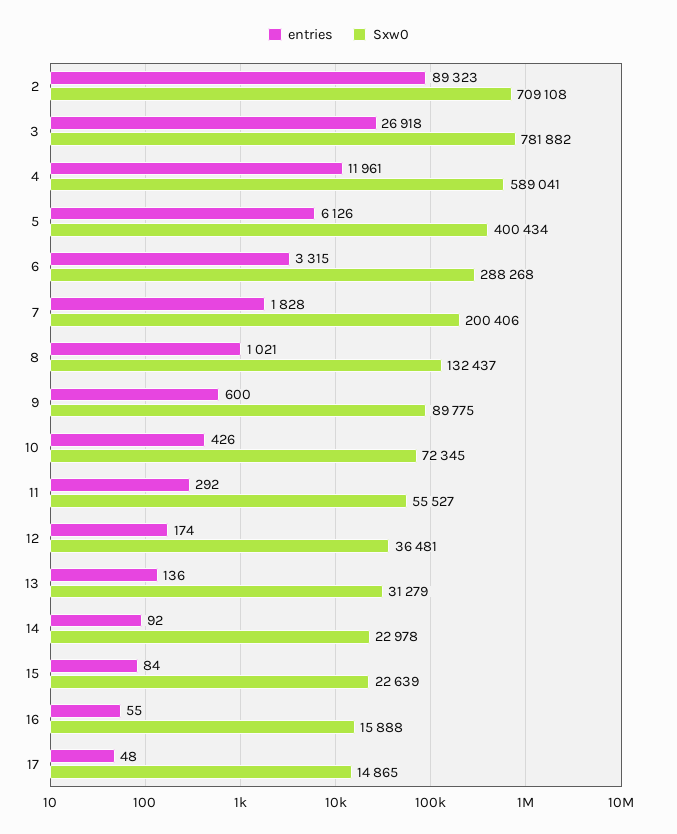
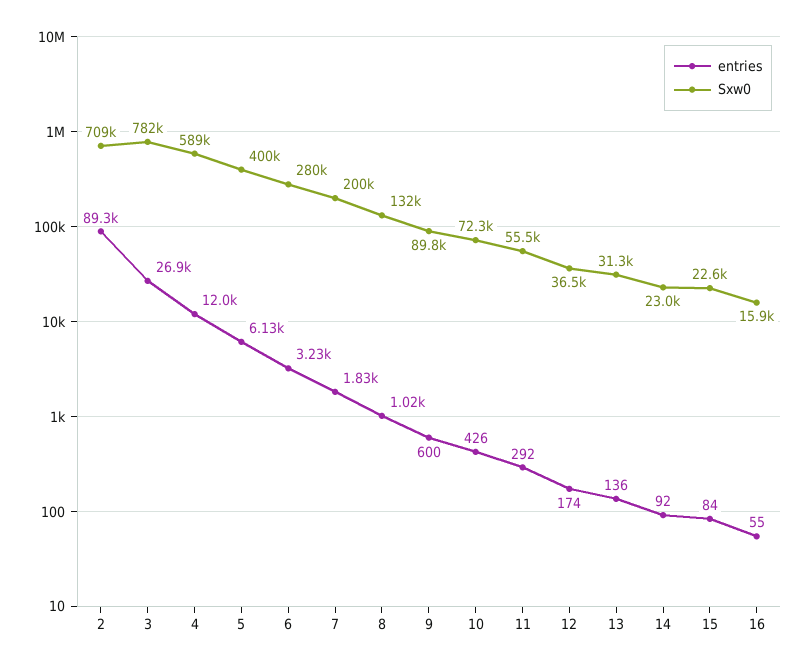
  {
    "entries": {
      "2": 89323,
      "3": 26918,
      "4": 11961,
      "5": 6126,
-     "6": 3315,
+     "6": 3230,
      "7": 1828,
      "8": 1021,
      "9": 600,
      "10": 426,
      "11": 292,
      "12": 174,
      "13": 136,
      "14": 92,
      "15": 84,
-     "16": 55,
+     "16": 55
-     "17": 48
    },
    "Sxw0": {
      "2": 709108,
      "3": 781882,
      "4": 589041,
      "5": 400434,
-     "6": 288268,
+     "6": 280000,
      "7": 200406,
      "8": 132437,
      "9": 89775,
      "10": 72345,
      "11": 55527,
      "12": 36481,
      "13": 31279,
      "14": 22978,
      "15": 22639,
-     "16": 15888,
+     "16": 15888
-     "17": 14865
    }
  }

